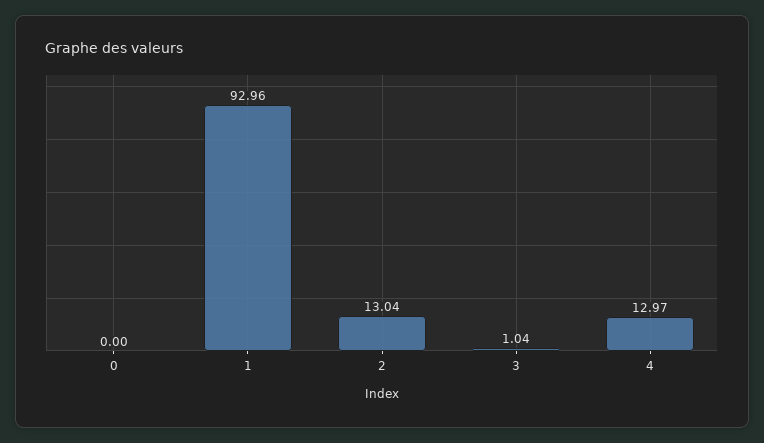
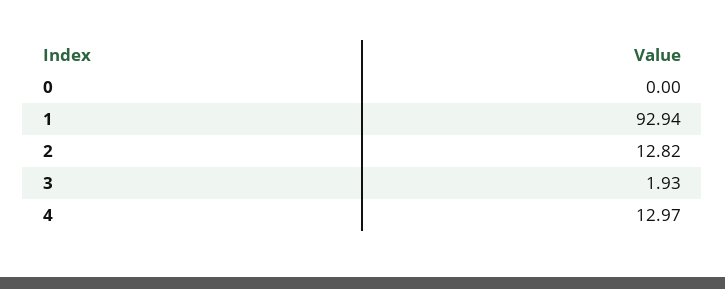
  {
    "0": 0,
-   "1": 92.96,
+   "1": 92.94,
-   "2": 13.04,
+   "2": 12.82,
-   "3": 1.04,
+   "3": 1.93,
    "4": 12.97
  }

